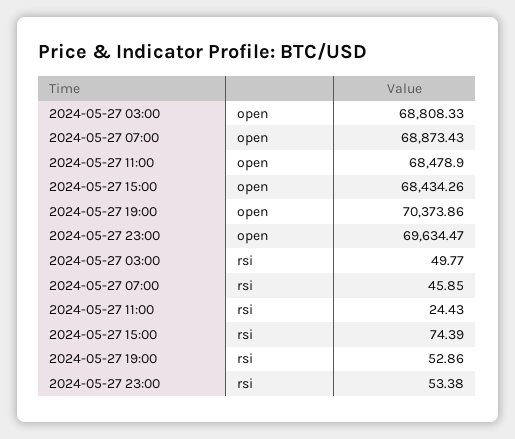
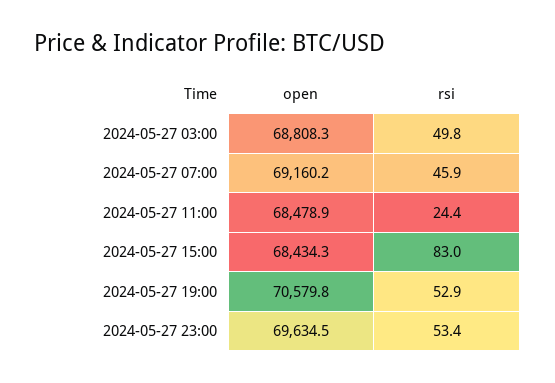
  {
    "2024-05-27 03:00": {
      "open": 68808.33,
      "rsi": 49.77
    },
    "2024-05-27 07:00": {
-     "open": 68873.43,
+     "open": 69160.2,
      "rsi": 45.85
    },
    "2024-05-27 11:00": {
      "open": 68478.9,
      "rsi": 24.43
    },
    "2024-05-27 15:00": {
      "open": 68434.26,
-     "rsi": 74.39
+     "rsi": 83
    },
    "2024-05-27 19:00": {
-     "open": 70373.86,
+     "open": 70579.8,
      "rsi": 52.86
    },
    "2024-05-27 23:00": {
      "open": 69634.47,
      "rsi": 53.38
    }
  }

